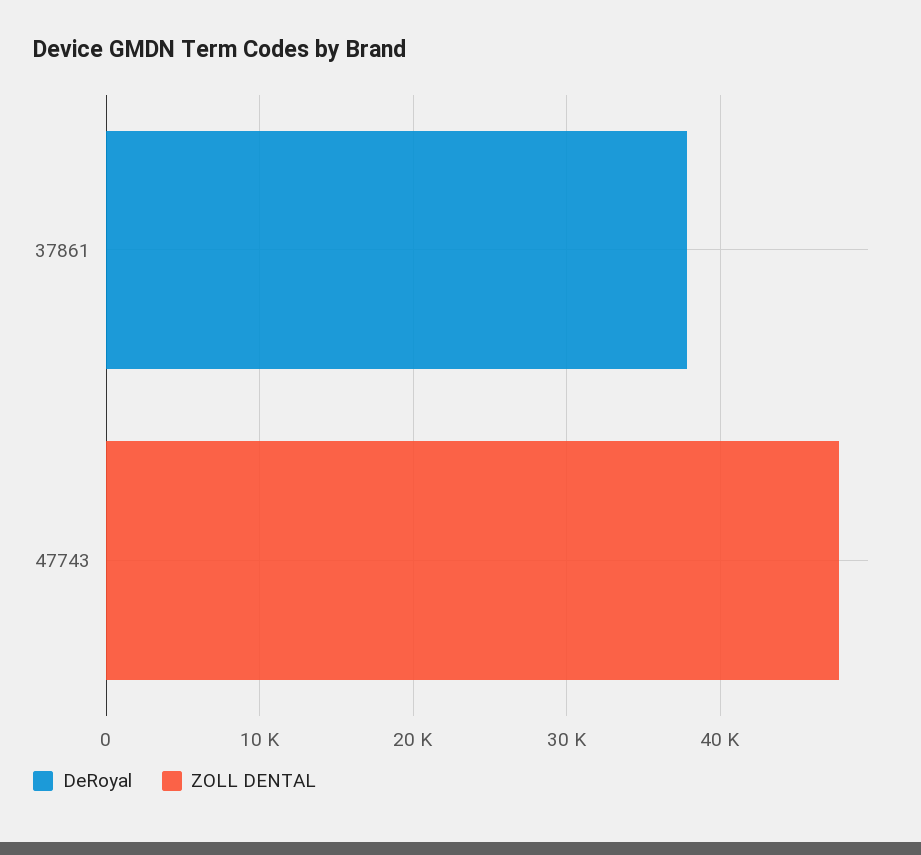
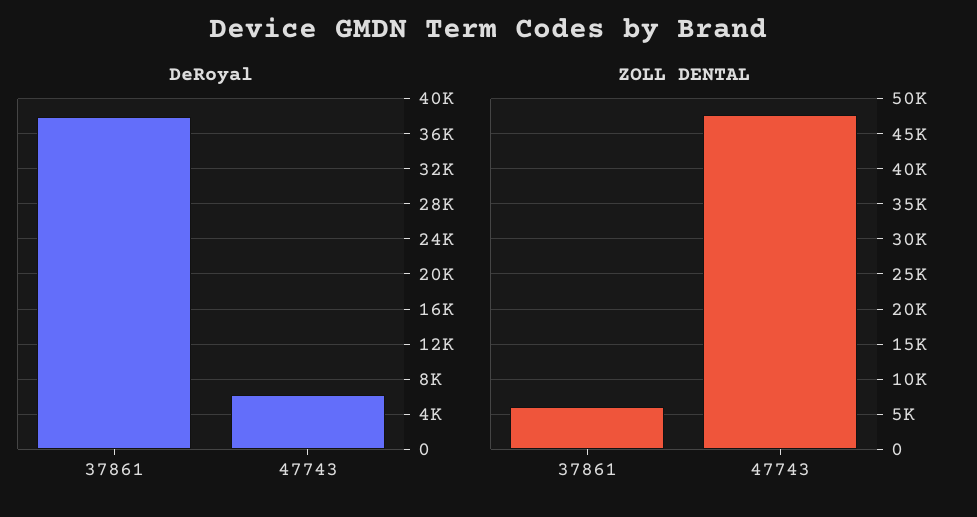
  {
    "DeRoyal": {
      "37861": 38000,
-     "47743": 0
+     "47743": 6000
    },
    "ZOLL DENTAL": {
-     "37861": 0,
+     "37861": 6000,
      "47743": 48000
    }
  }

